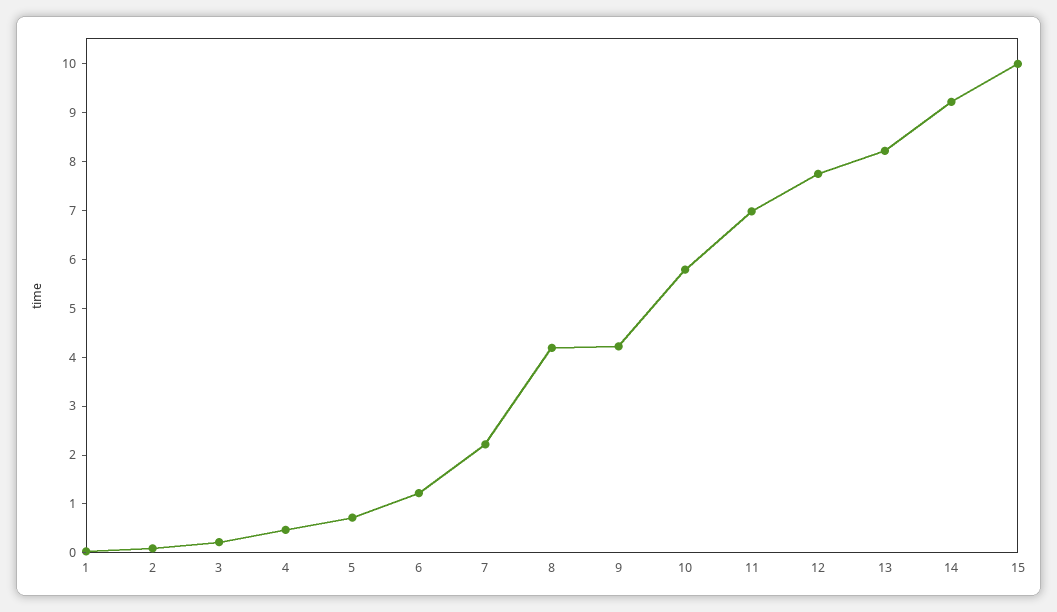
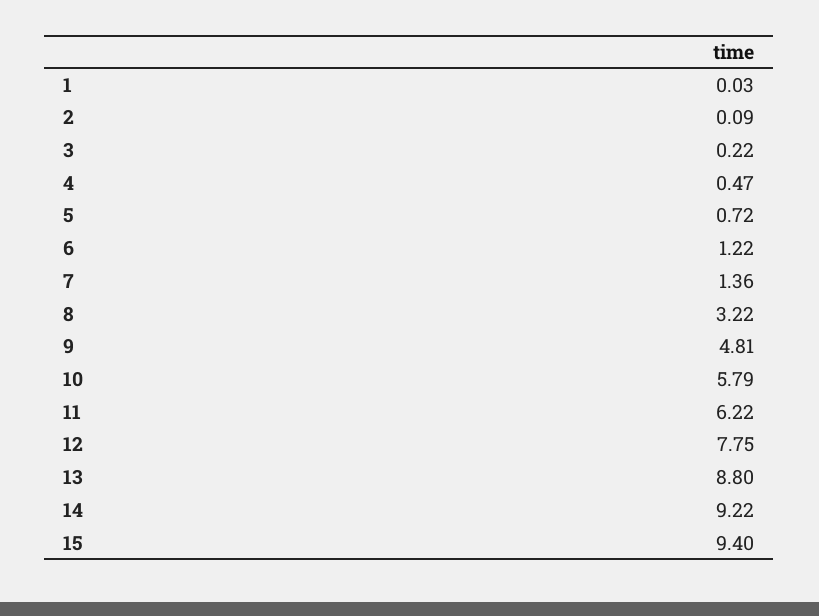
  {
    "1": 0.03,
    "2": 0.09,
    "3": 0.22,
    "4": 0.47,
    "5": 0.72,
    "6": 1.22,
-   "7": 2.2,
+   "7": 1.36,
-   "8": 4.2,
+   "8": 3.22,
-   "9": 4.2,
+   "9": 4.81,
    "10": 5.79,
-   "11": 7,
+   "11": 6.22,
    "12": 7.75,
-   "13": 8.2,
+   "13": 8.8,
    "14": 9.22,
-   "15": 10
+   "15": 9.4
  }

